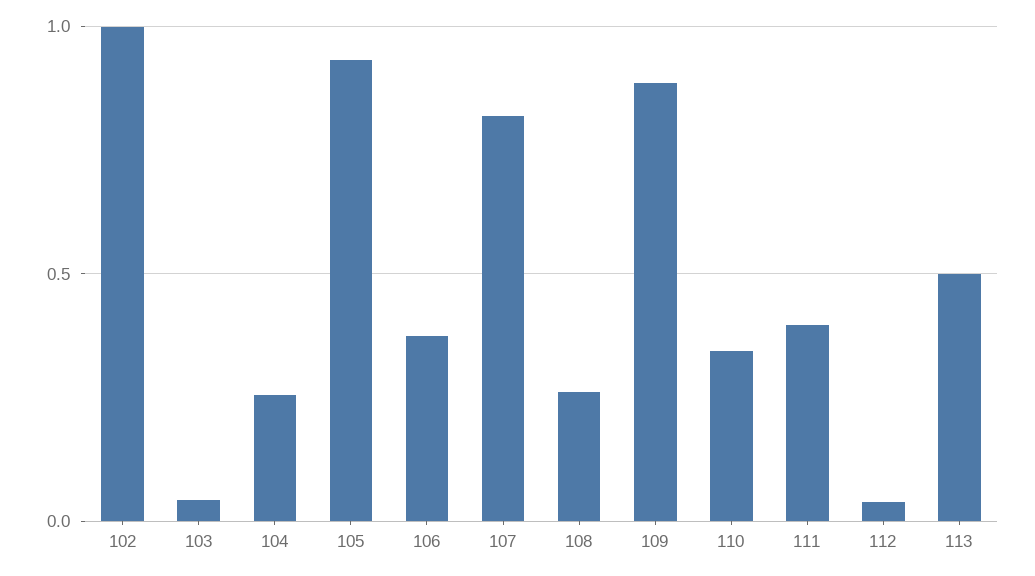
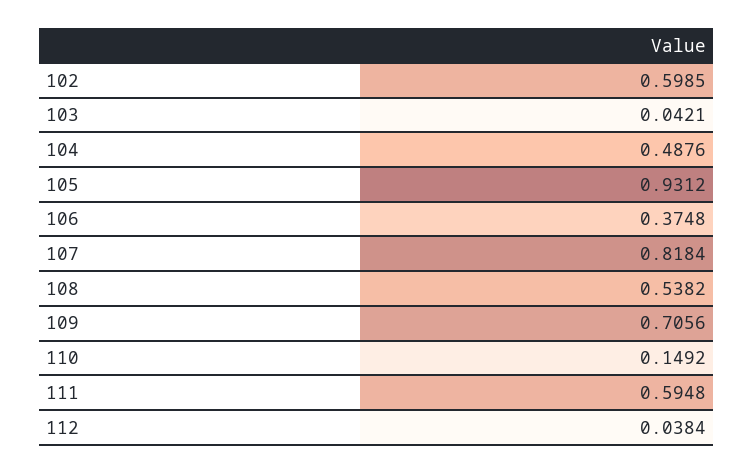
  {
-   "102": 1,
+   "102": 0.5985,
    "103": 0.0421,
-   "104": 0.25,
+   "104": 0.4876,
    "105": 0.9312,
    "106": 0.3748,
    "107": 0.8184,
-   "108": 0.25,
+   "108": 0.5382,
-   "109": 0.9,
+   "109": 0.7056,
-   "110": 0.35,
+   "110": 0.1492,
-   "111": 0.4,
+   "111": 0.5948,
-   "112": 0.0384,
+   "112": 0.0384
-   "113": 0.5
  }

